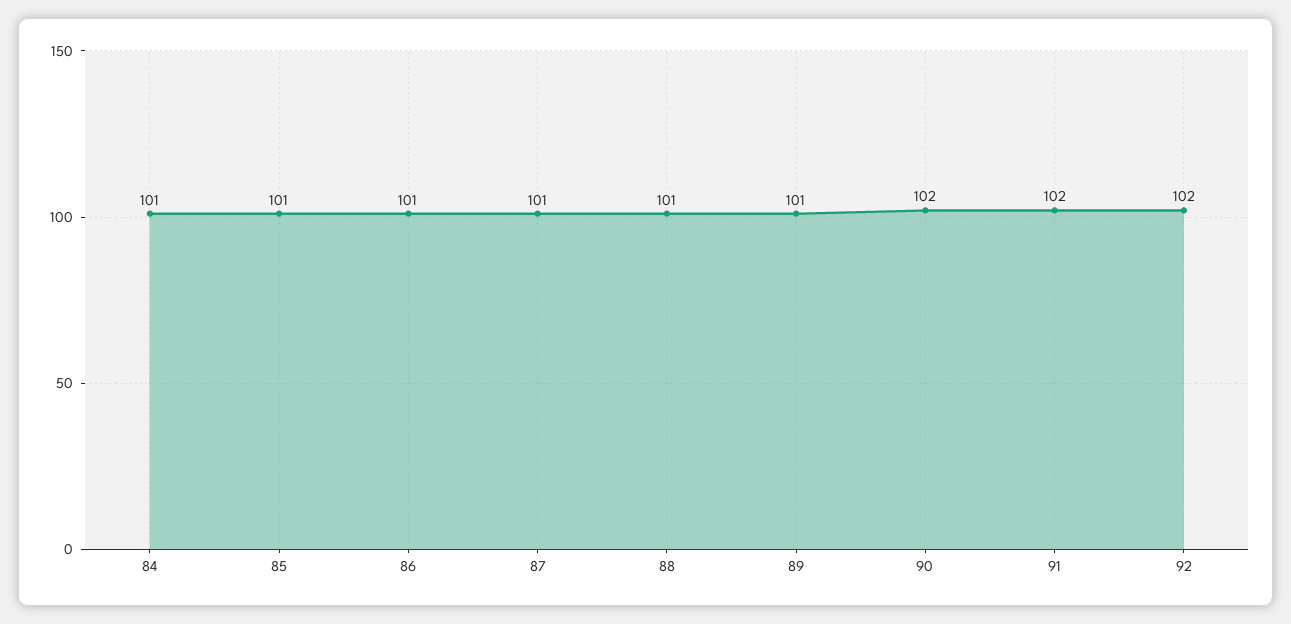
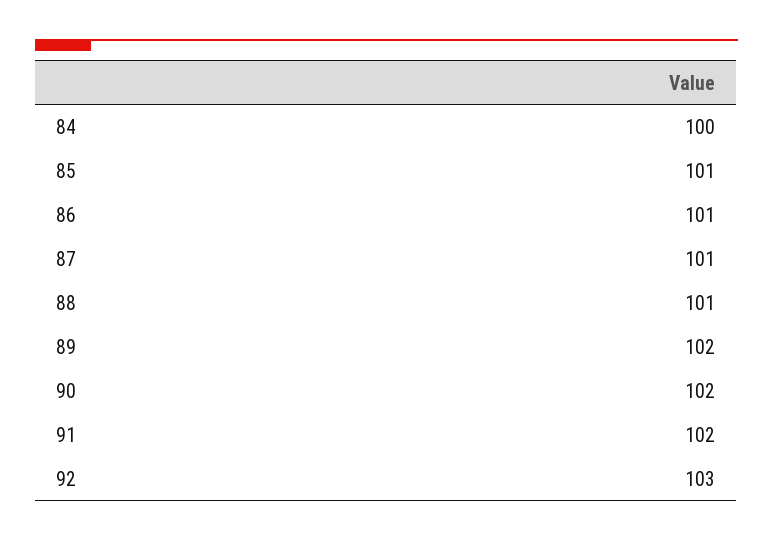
  {
-   "84": 101,
+   "84": 100,
    "85": 101,
    "86": 101,
    "87": 101,
    "88": 101,
-   "89": 101,
+   "89": 102,
    "90": 102,
    "91": 102,
-   "92": 102
+   "92": 103
  }

